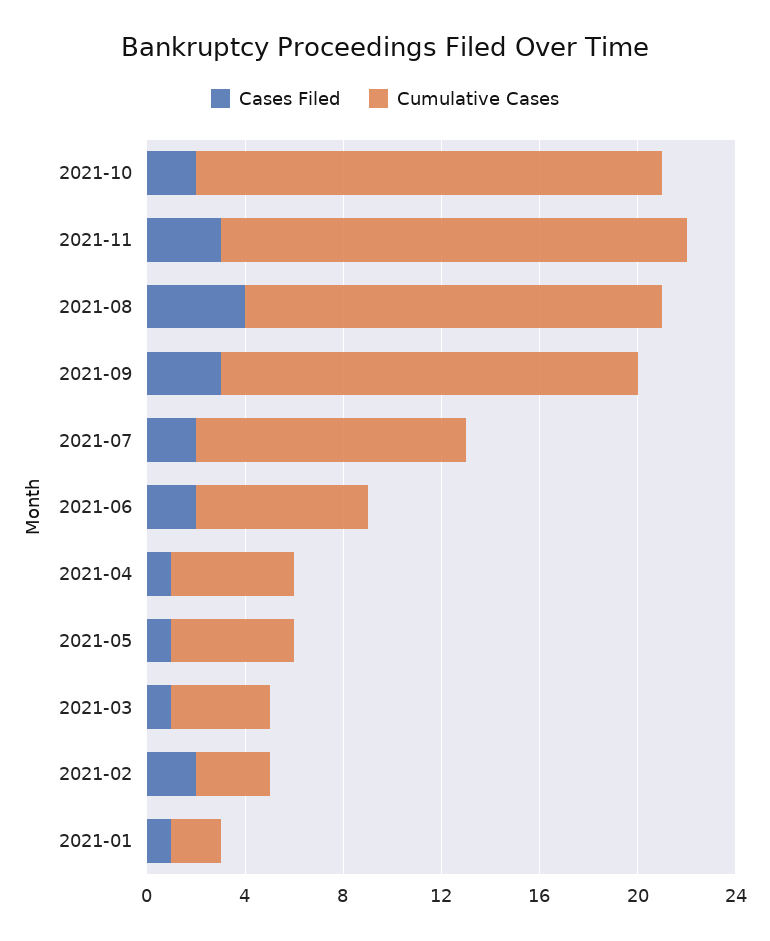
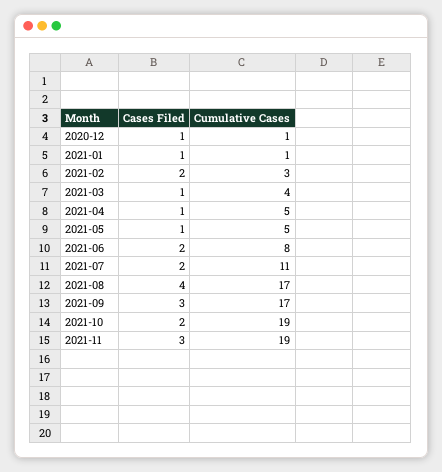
  {
    "Cases Filed": {
      "2021-10": 2,
      "2021-11": 3,
      "2021-08": 4,
      "2021-09": 3,
      "2021-07": 2,
      "2021-06": 2,
      "2021-04": 1,
      "2021-05": 1,
      "2021-03": 1,
      "2021-02": 2,
-     "2021-01": 1
+     "2021-01": 1,
+     "2020-12": 1
    },
    "Cumulative Cases": {
      "2021-10": 19,
      "2021-11": 19,
      "2021-08": 17,
      "2021-09": 17,
      "2021-07": 11,
-     "2021-06": 7,
+     "2021-06": 8,
      "2021-04": 5,
      "2021-05": 5,
      "2021-03": 4,
      "2021-02": 3,
-     "2021-01": 2
+     "2021-01": 1,
+     "2020-12": 1
    }
  }

